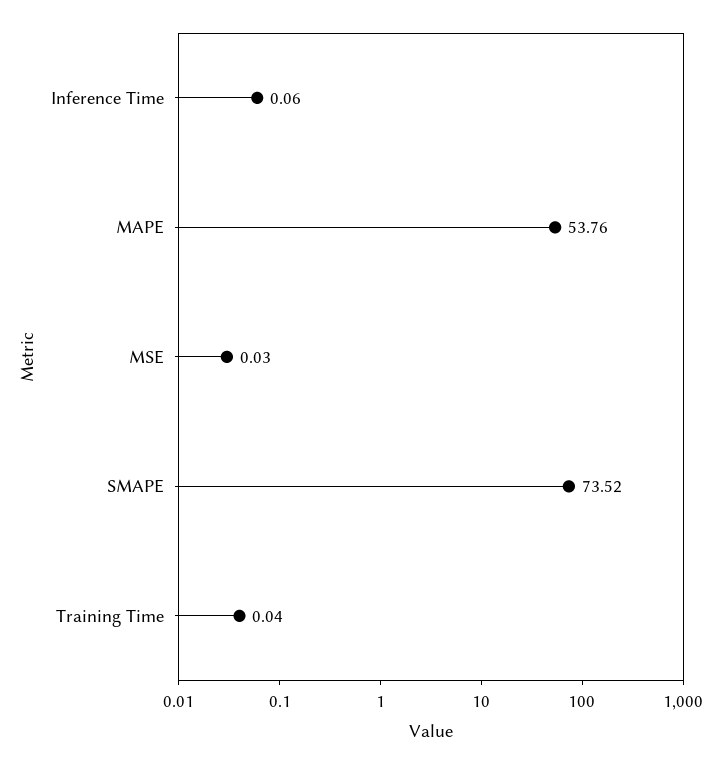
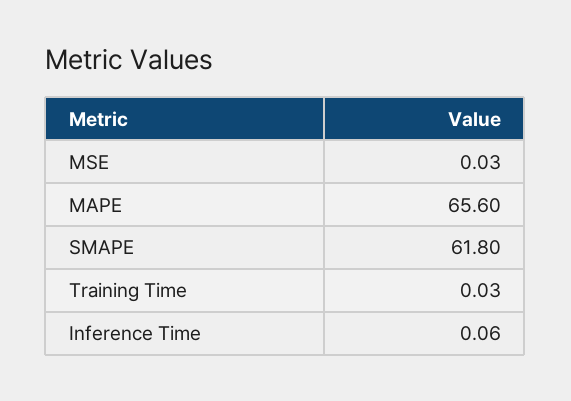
  {
    "Inference Time": 0.06,
-   "MAPE": 53.76,
+   "MAPE": 65.6,
    "MSE": 0.03,
-   "SMAPE": 73.52,
+   "SMAPE": 61.8,
-   "Training Time": 0.04
+   "Training Time": 0.03
  }

